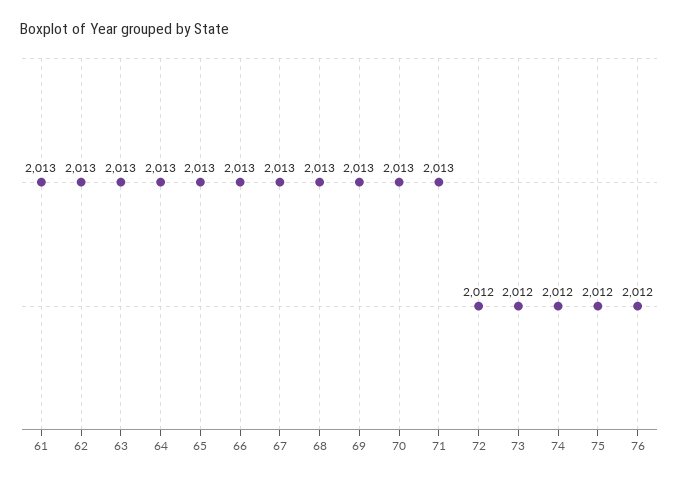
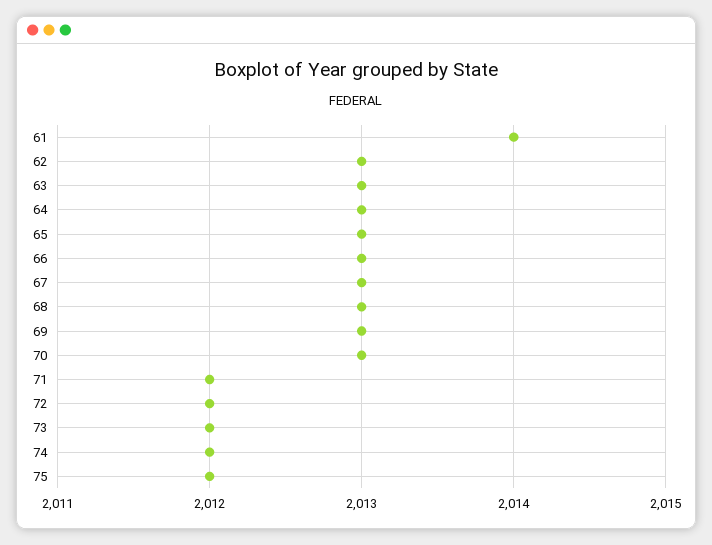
  {
-   "61": 2013,
+   "61": 2014,
    "62": 2013,
    "63": 2013,
    "64": 2013,
    "65": 2013,
    "66": 2013,
    "67": 2013,
    "68": 2013,
    "69": 2013,
    "70": 2013,
-   "71": 2013,
+   "71": 2012,
    "72": 2012,
    "73": 2012,
    "74": 2012,
-   "75": 2012,
+   "75": 2012
-   "76": 2012
  }

